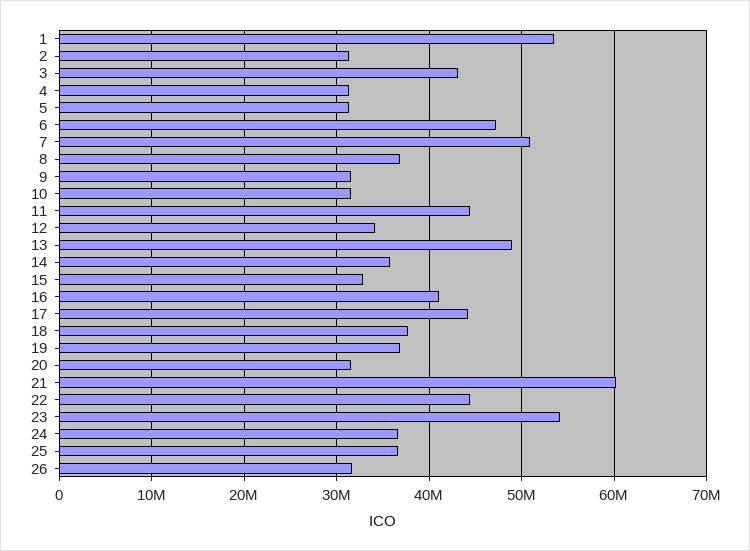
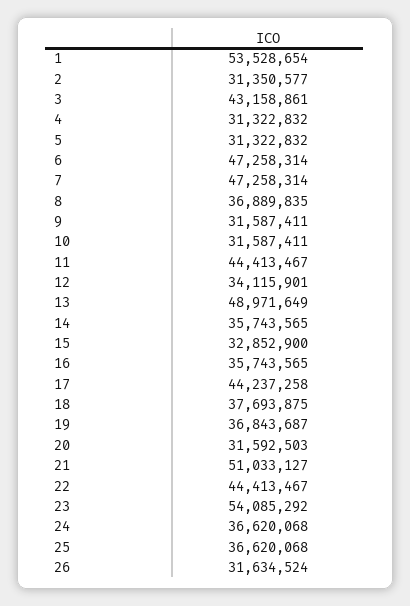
  {
    "1": 53528654,
    "2": 31350577,
    "3": 43158861,
    "4": 31322832,
    "5": 31322832,
    "6": 47258314,
-   "7": 51000000,
+   "7": 47258314,
    "8": 36889835,
    "9": 31587411,
    "10": 31587411,
    "11": 44413467,
    "12": 34115901,
    "13": 48971649,
    "14": 35743565,
    "15": 32852900,
-   "16": 41000000,
+   "16": 35743565,
    "17": 44237258,
    "18": 37693875,
    "19": 36843687,
    "20": 31592503,
-   "21": 60000000,
+   "21": 51033127,
    "22": 44413467,
    "23": 54085292,
    "24": 36620068,
    "25": 36620068,
    "26": 31634524
  }

